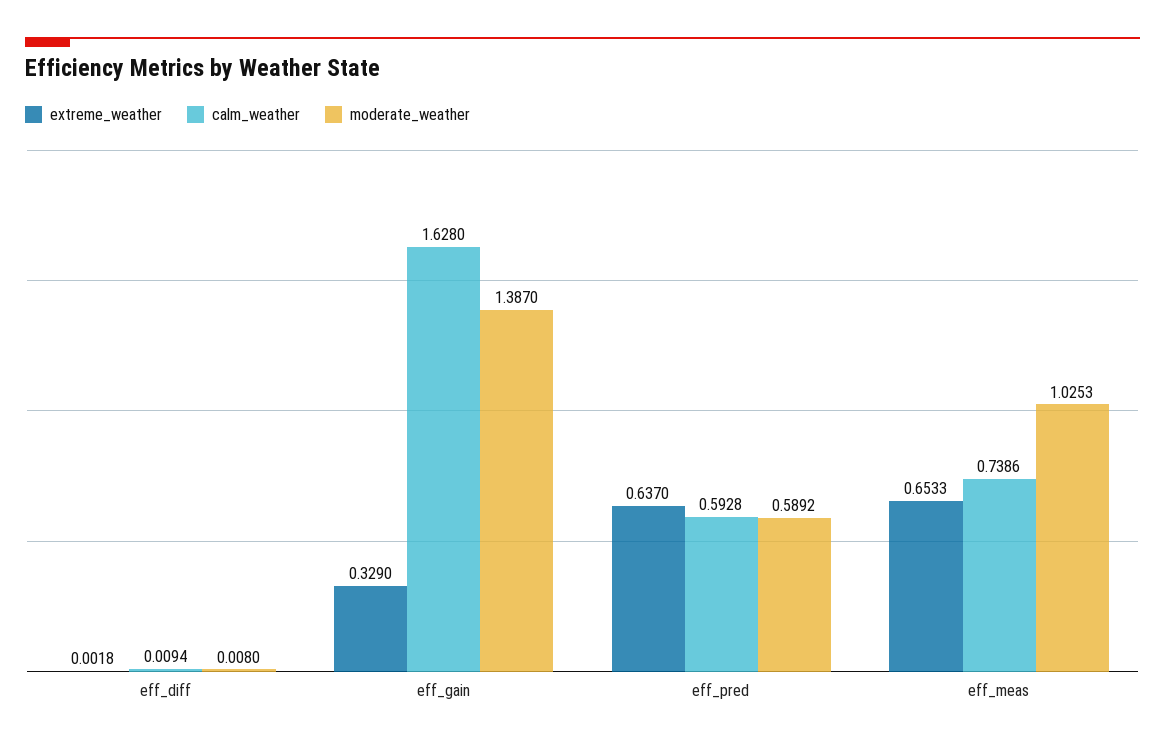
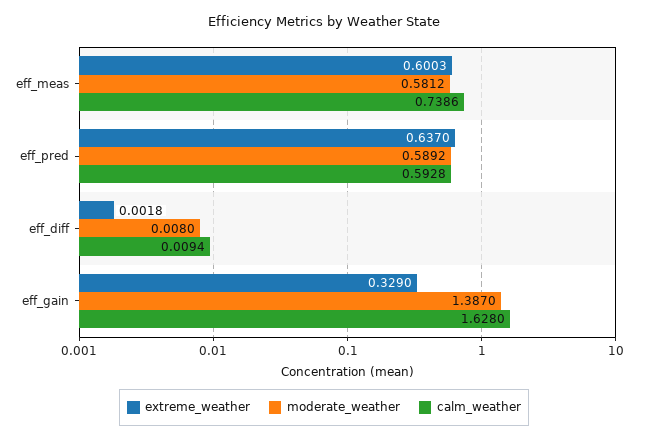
  {
    "extreme_weather": {
      "eff_diff": 0.0018,
      "eff_gain": 0.329,
      "eff_pred": 0.637,
-     "eff_meas": 0.6533
+     "eff_meas": 0.6003
    },
    "calm_weather": {
      "eff_diff": 0.0094,
      "eff_gain": 1.628,
      "eff_pred": 0.5928,
      "eff_meas": 0.7386
    },
    "moderate_weather": {
      "eff_diff": 0.008,
      "eff_gain": 1.387,
      "eff_pred": 0.5892,
-     "eff_meas": 1.0253
+     "eff_meas": 0.5812
    }
  }

